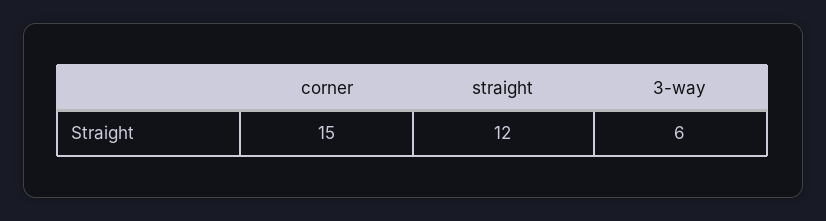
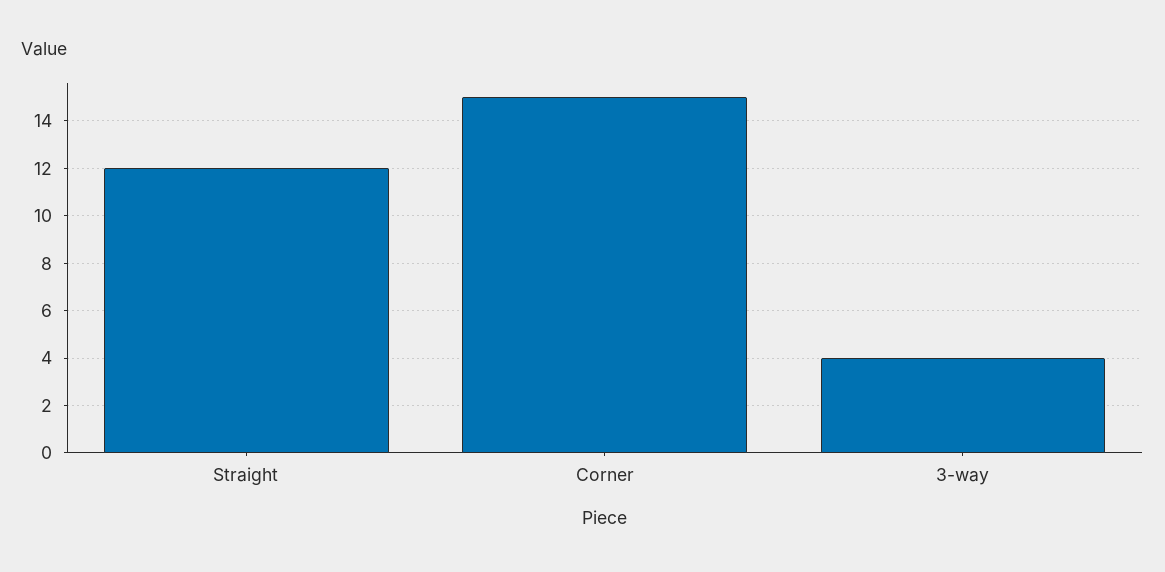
  {
    "corner": 15,
    "straight": 12,
-   "3-way": 6
+   "3-way": 4
  }

